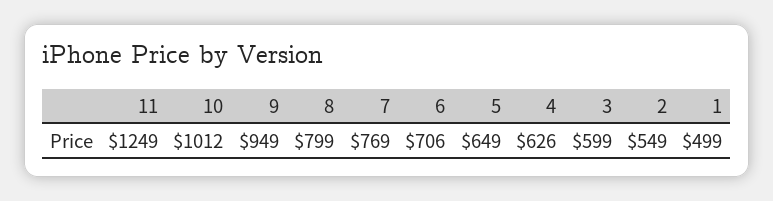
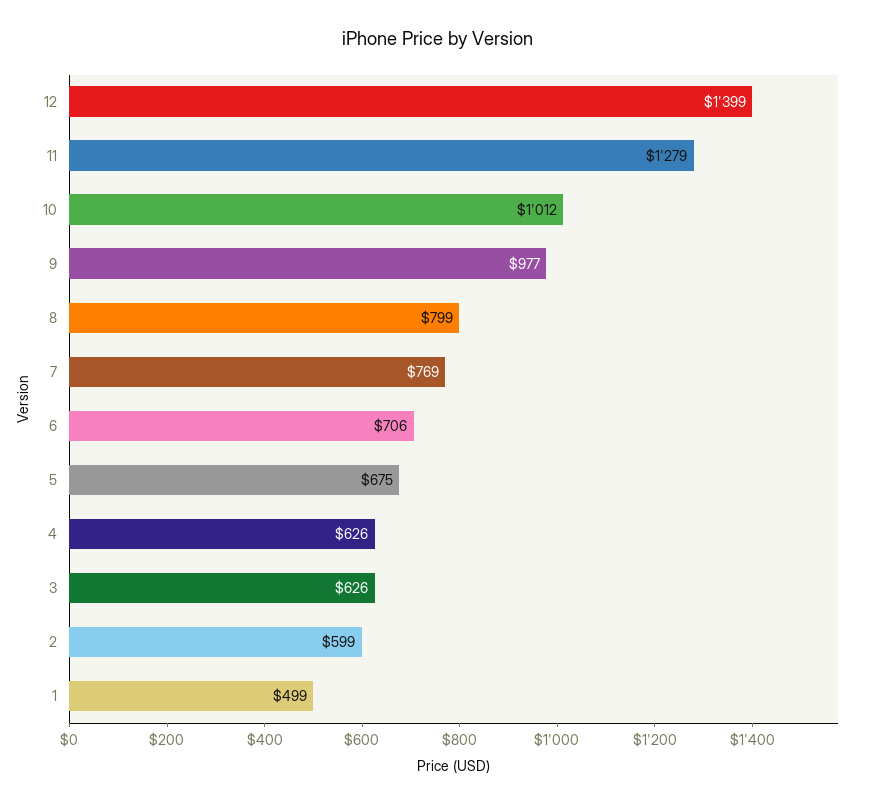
  {
-   "11": 1249,
+   "11": 1279,
    "10": 1012,
-   "9": 949,
+   "9": 977,
    "8": 799,
    "7": 769,
    "6": 706,
-   "5": 649,
+   "5": 675,
    "4": 626,
-   "3": 599,
+   "3": 626,
-   "2": 549,
+   "2": 599,
-   "1": 499
+   "1": 499,
+   "12": 1399
  }

